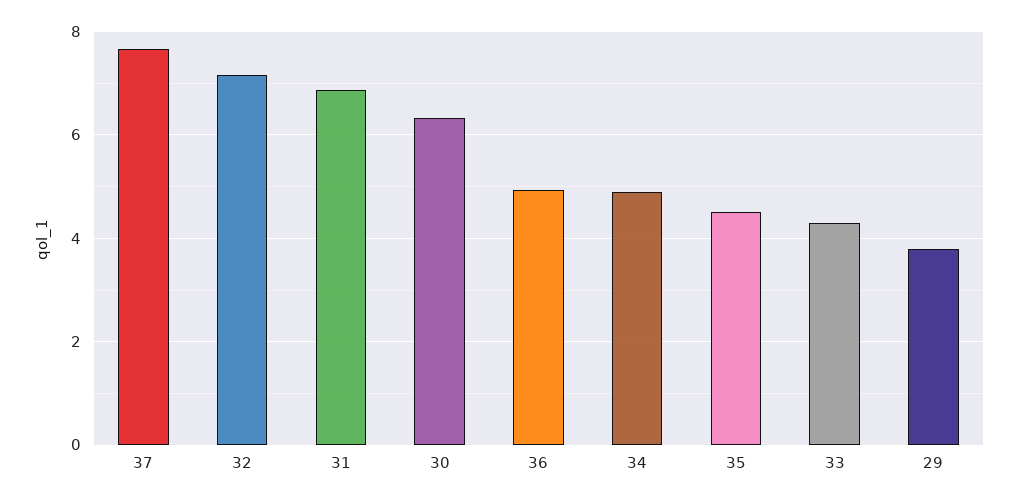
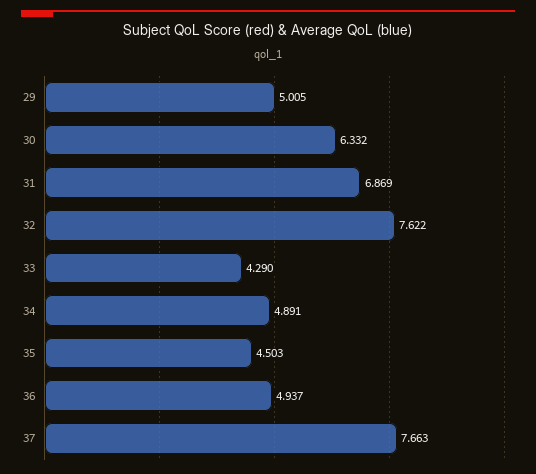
  {
    "37": 7.663,
-   "32": 7.2,
+   "32": 7.622,
    "31": 6.869,
    "30": 6.332,
    "36": 4.937,
    "34": 4.891,
    "35": 4.503,
    "33": 4.29,
-   "29": 3.8
+   "29": 5.005
  }

